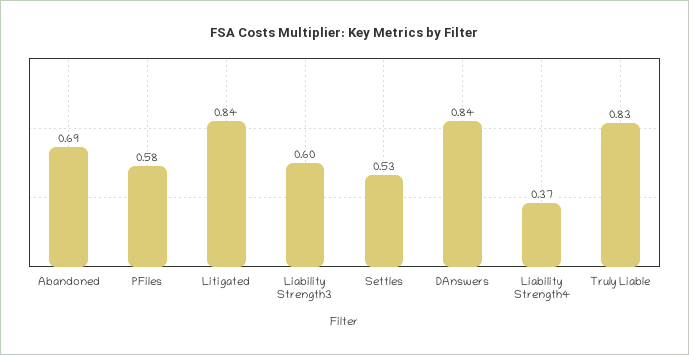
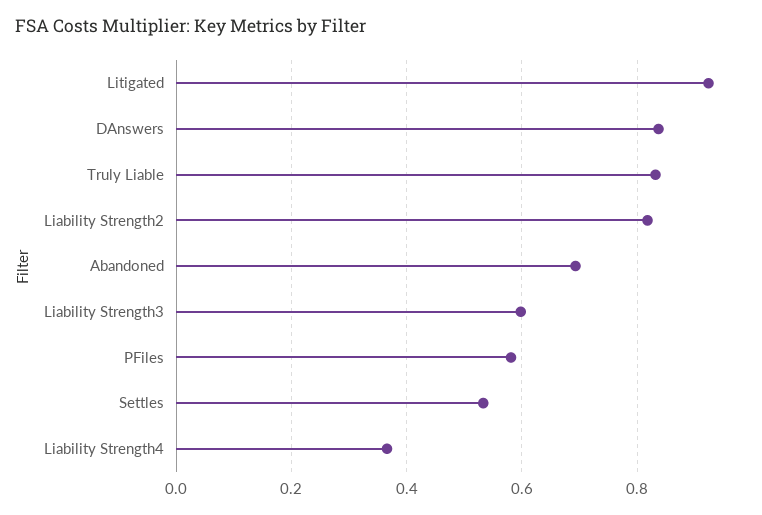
  {
    "Abandoned": 0.69,
    "PFiles": 0.58,
-   "Litigated": 0.84,
+   "Litigated": 0.92,
    "Liability Strength3": 0.6,
    "Settles": 0.53,
    "DAnswers": 0.84,
    "Liability Strength4": 0.37,
-   "Truly Liable": 0.83
+   "Truly Liable": 0.83,
+   "Liability Strength2": 0.82
  }

